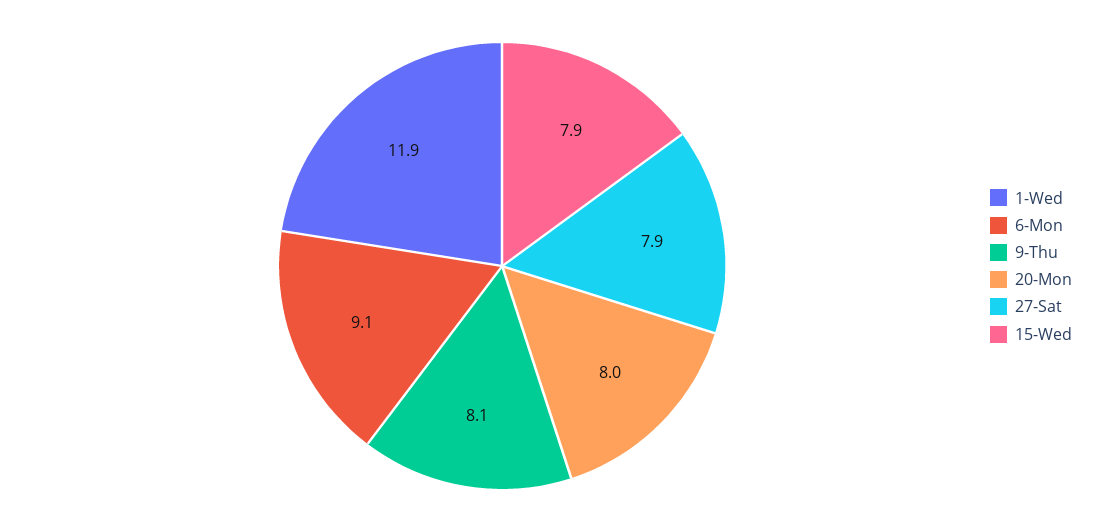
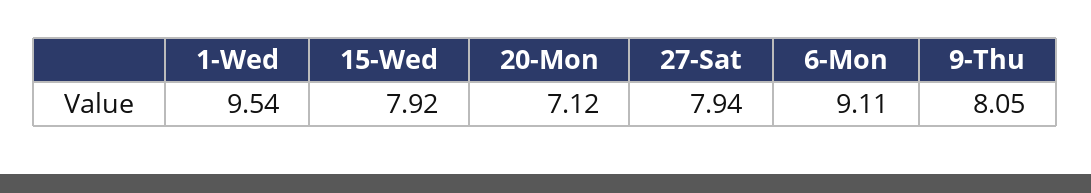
  {
-   "1-Wed": 11.9,
+   "1-Wed": 9.54,
    "6-Mon": 9.11,
    "9-Thu": 8.05,
-   "20-Mon": 8,
+   "20-Mon": 7.12,
    "27-Sat": 7.94,
    "15-Wed": 7.92
  }

